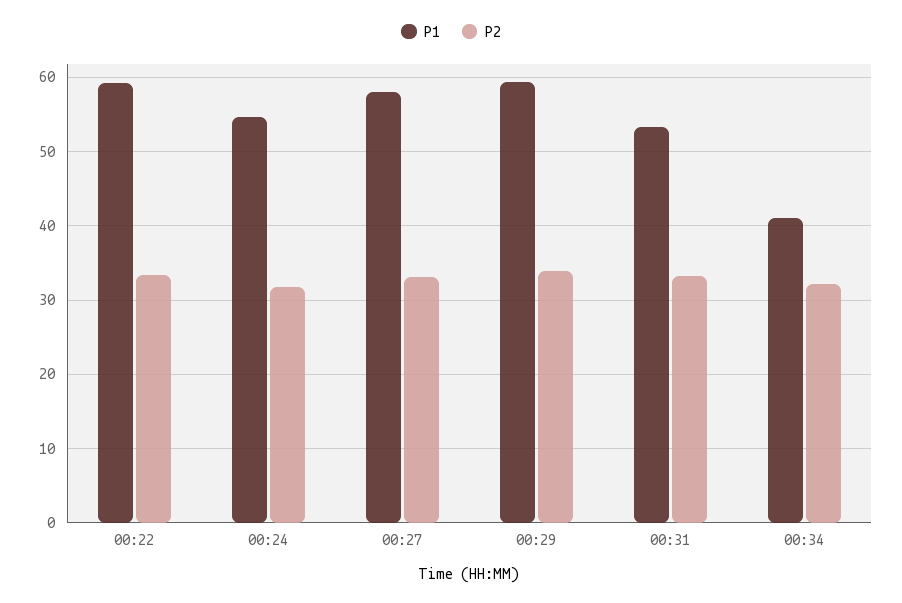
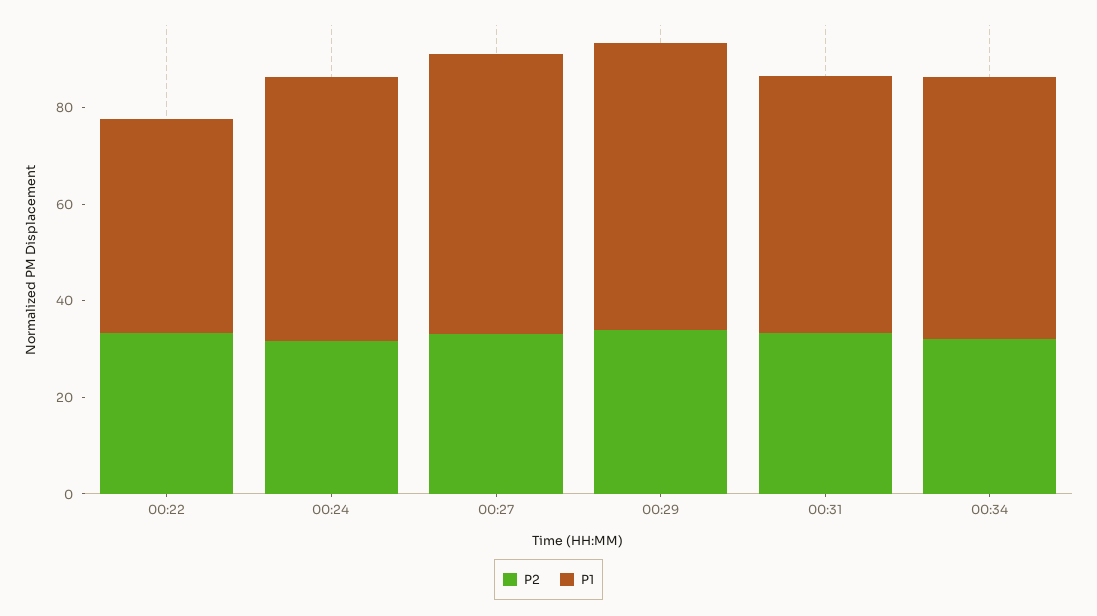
  {
    "P1": {
-     "00:22": 59,
+     "00:22": 45,
      "00:24": 55,
      "00:27": 58,
      "00:29": 59,
      "00:31": 53,
-     "00:34": 41
+     "00:34": 55
    },
    "P2": {
      "00:22": 33,
      "00:24": 32,
      "00:27": 33,
      "00:29": 34,
      "00:31": 33,
      "00:34": 32
    }
  }

